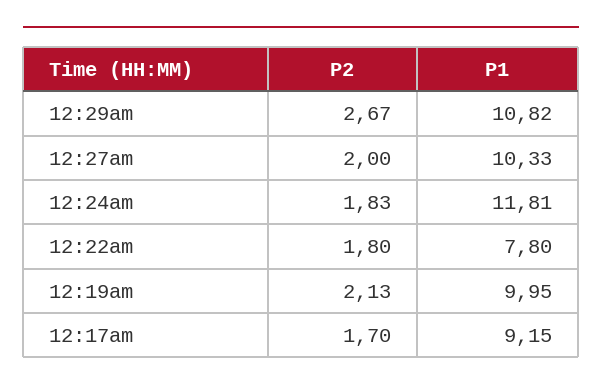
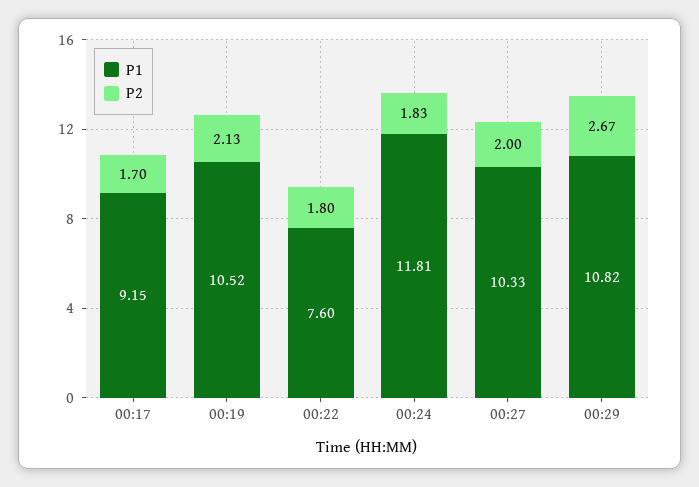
  {
    "P2": {
      "12:29am": 2.67,
      "12:27am": 2,
      "12:24am": 1.83,
      "12:22am": 1.8,
      "12:19am": 2.13,
      "12:17am": 1.7
    },
    "P1": {
      "12:29am": 10.82,
      "12:27am": 10.33,
      "12:24am": 11.81,
-     "12:22am": 7.8,
+     "12:22am": 7.6,
-     "12:19am": 9.95,
+     "12:19am": 10.52,
      "12:17am": 9.15
    }
  }

